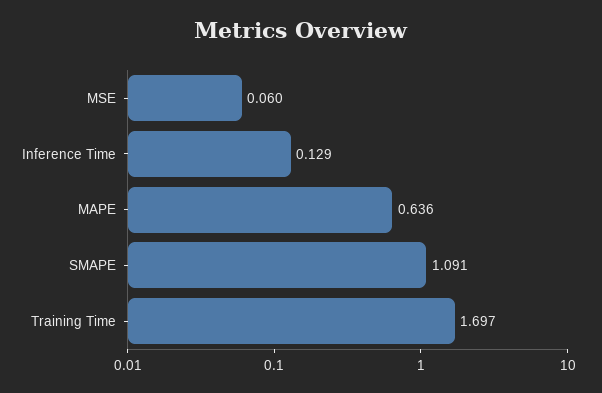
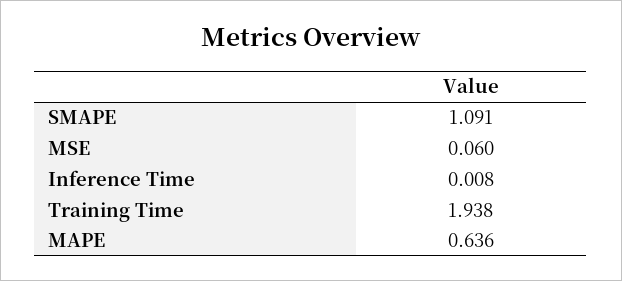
  {
    "MSE": 0.06,
-   "Inference Time": 0.129,
+   "Inference Time": 0.008,
    "MAPE": 0.636,
    "SMAPE": 1.091,
-   "Training Time": 1.697
+   "Training Time": 1.938
  }

